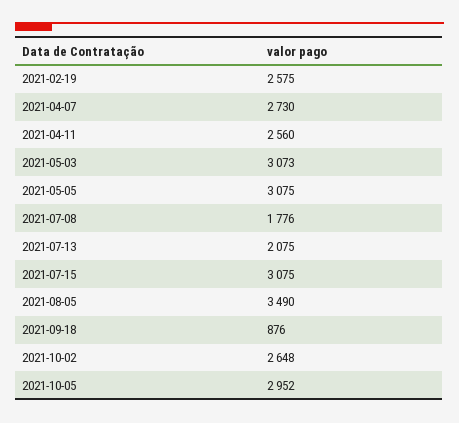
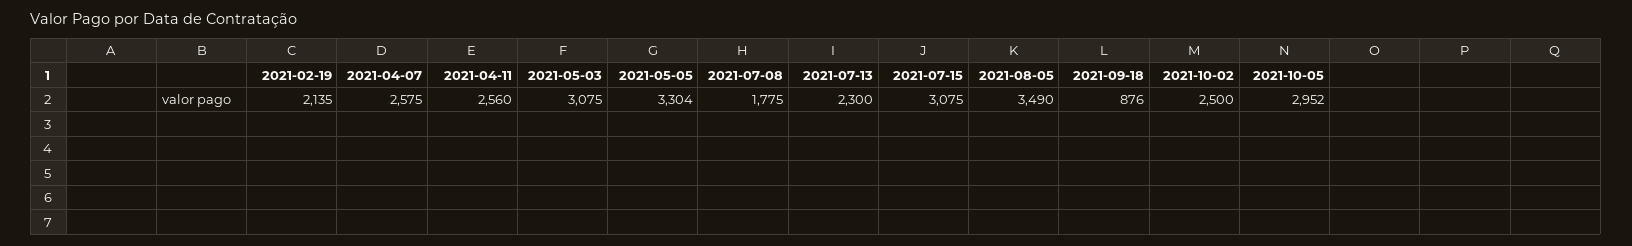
  {
-   "2021-02-19": 2575,
+   "2021-02-19": 2135,
-   "2021-04-07": 2730,
+   "2021-04-07": 2575,
    "2021-04-11": 2560,
-   "2021-05-03": 3073,
+   "2021-05-03": 3075,
-   "2021-05-05": 3075,
+   "2021-05-05": 3304,
-   "2021-07-08": 1776,
+   "2021-07-08": 1775,
-   "2021-07-13": 2075,
+   "2021-07-13": 2300,
    "2021-07-15": 3075,
    "2021-08-05": 3490,
    "2021-09-18": 876,
-   "2021-10-02": 2648,
+   "2021-10-02": 2500,
    "2021-10-05": 2952
  }

